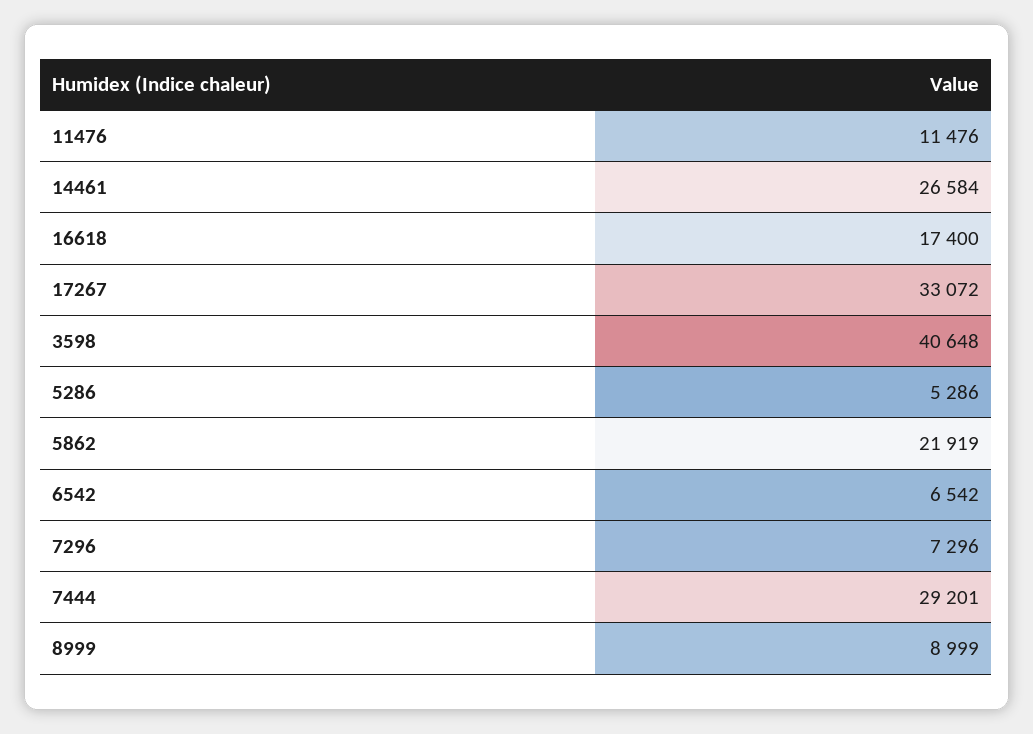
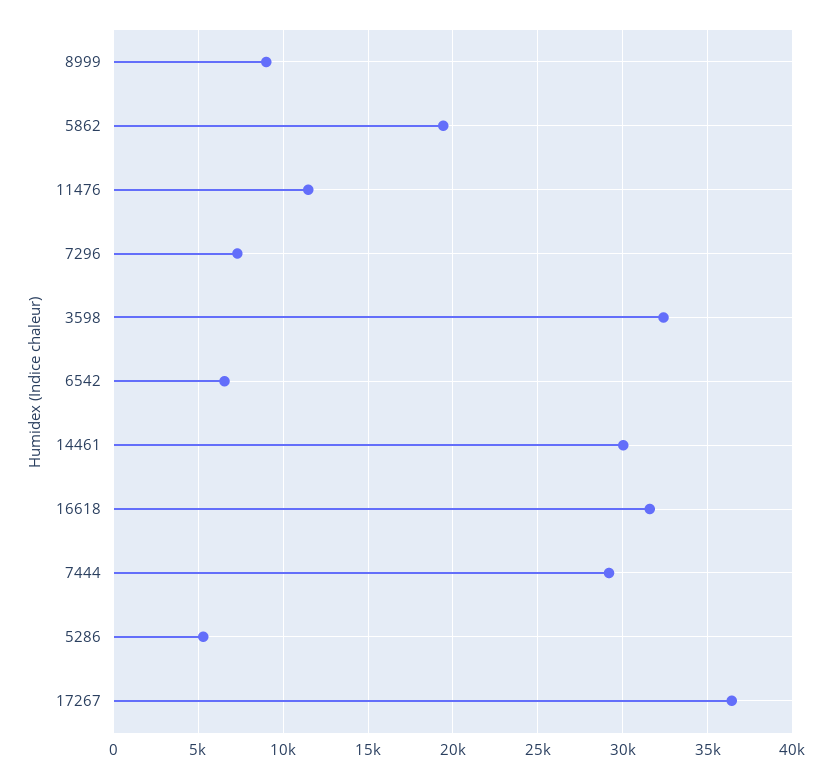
  {
    "11476": 11476,
-   "14461": 26584,
+   "14461": 30000,
-   "16618": 17400,
+   "16618": 31500,
-   "17267": 33072,
+   "17267": 36500,
-   "3598": 40648,
+   "3598": 32500,
    "5286": 5286,
-   "5862": 21919,
+   "5862": 19500,
    "6542": 6542,
    "7296": 7296,
    "7444": 29201,
    "8999": 8999
  }

